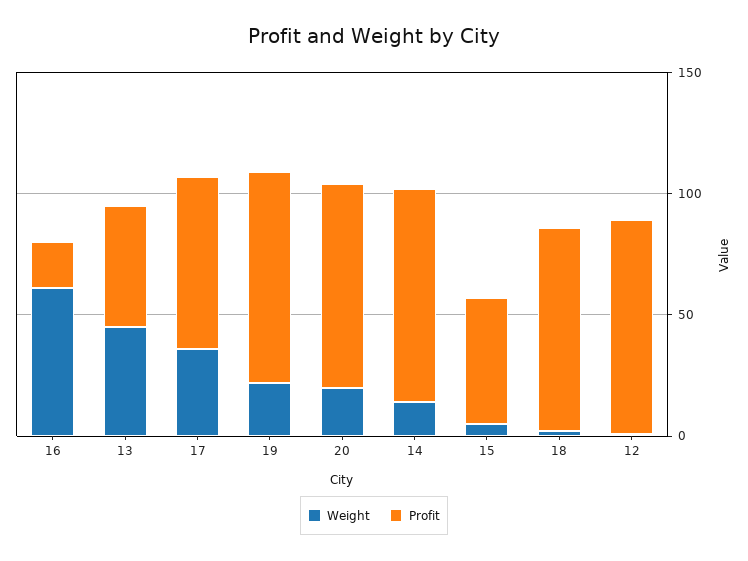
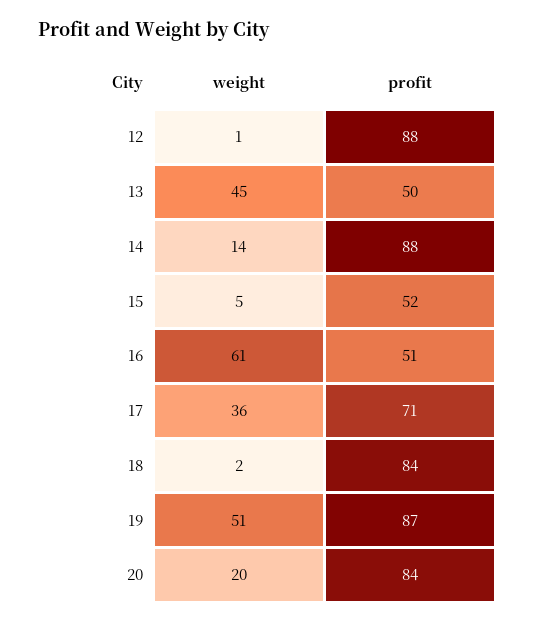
  {
    "Weight": {
      "16": 61,
      "13": 45,
      "17": 36,
-     "19": 20,
+     "19": 51,
      "20": 20,
      "14": 14,
      "15": 5,
      "18": 2,
      "12": 1
    },
    "Profit": {
-     "16": 20,
+     "16": 51,
      "13": 50,
      "17": 71,
      "19": 87,
      "20": 84,
      "14": 88,
      "15": 52,
      "18": 84,
      "12": 88
    }
  }

